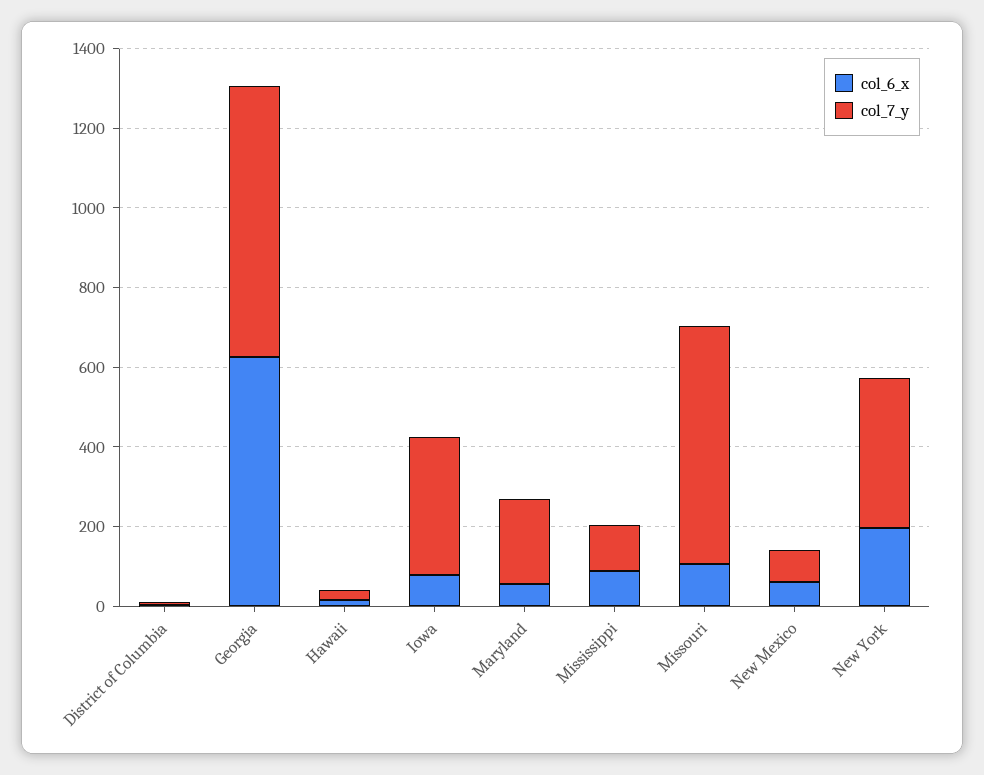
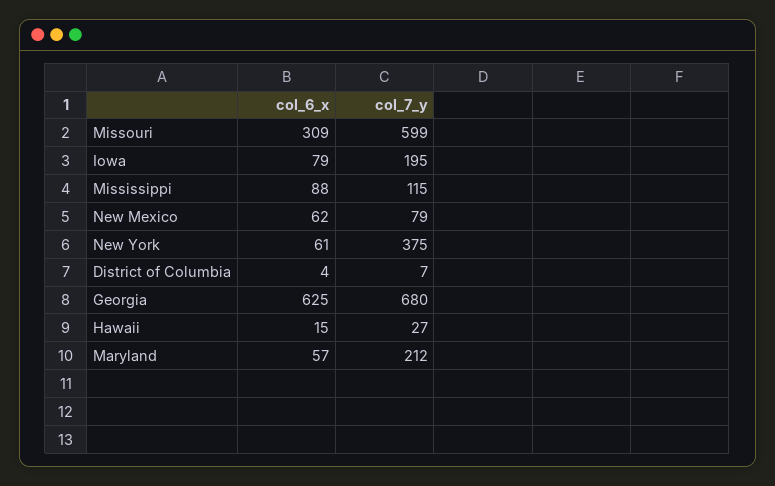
  {
    "col_6_x": {
      "District of Columbia": 4,
      "Georgia": 625,
      "Hawaii": 15,
      "Iowa": 79,
      "Maryland": 57,
      "Mississippi": 88,
-     "Missouri": 100,
+     "Missouri": 309,
      "New Mexico": 62,
-     "New York": 200
+     "New York": 61
    },
    "col_7_y": {
      "District of Columbia": 7,
      "Georgia": 680,
      "Hawaii": 27,
-     "Iowa": 350,
+     "Iowa": 195,
      "Maryland": 212,
      "Mississippi": 115,
      "Missouri": 599,
      "New Mexico": 79,
      "New York": 375
    }
  }

